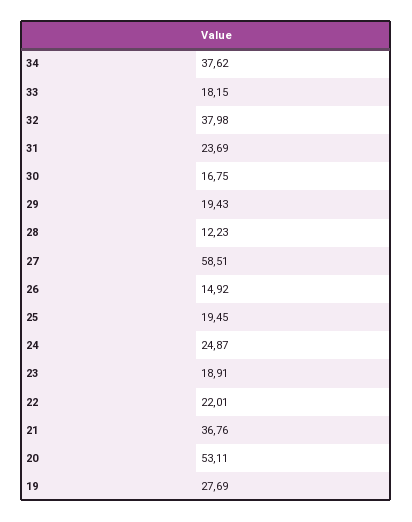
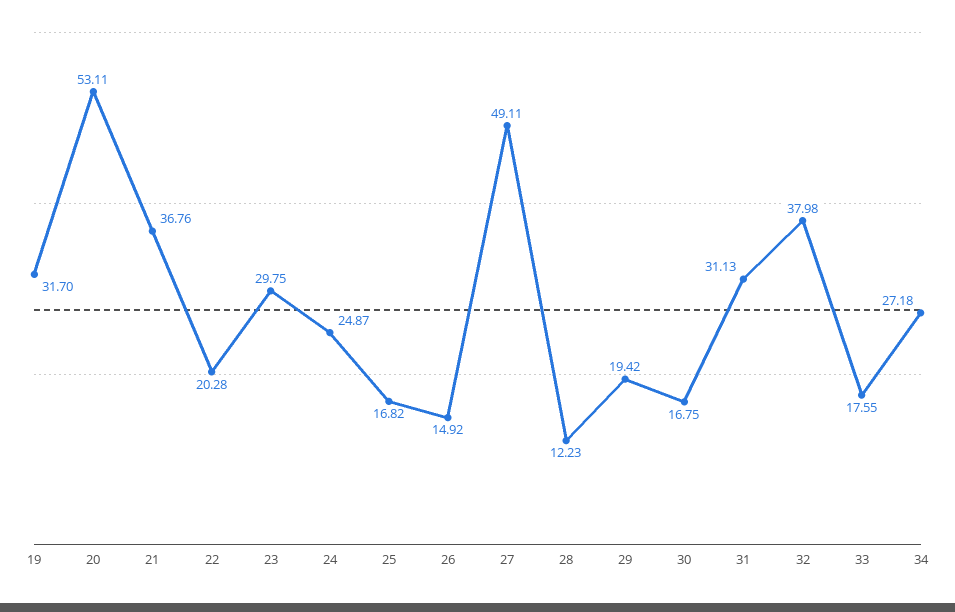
  {
-   "34": 37.62,
+   "34": 27.18,
-   "33": 18.15,
+   "33": 17.55,
    "32": 37.98,
-   "31": 23.69,
+   "31": 31.13,
    "30": 16.75,
-   "29": 19.43,
+   "29": 19.42,
    "28": 12.23,
-   "27": 58.51,
+   "27": 49.11,
    "26": 14.92,
-   "25": 19.45,
+   "25": 16.82,
    "24": 24.87,
-   "23": 18.91,
+   "23": 29.75,
-   "22": 22.01,
+   "22": 20.28,
    "21": 36.76,
    "20": 53.11,
-   "19": 27.69
+   "19": 31.7
  }

